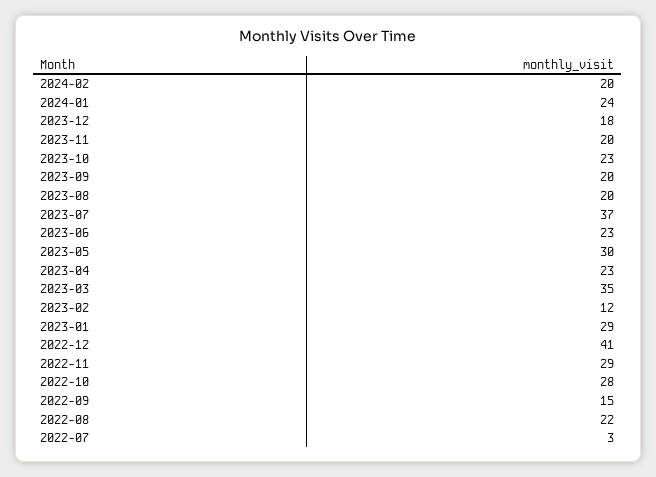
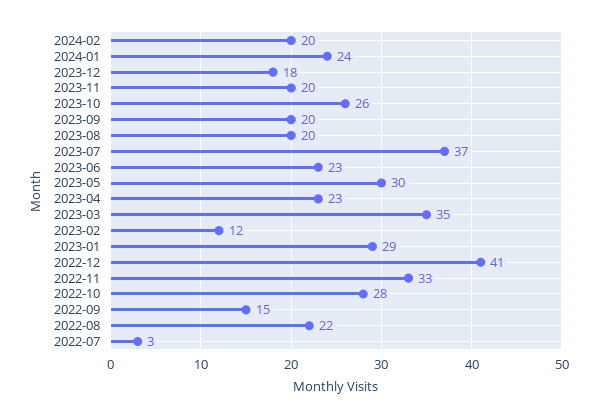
  {
    "2024-02": 20,
    "2024-01": 24,
    "2023-12": 18,
    "2023-11": 20,
-   "2023-10": 23,
+   "2023-10": 26,
    "2023-09": 20,
    "2023-08": 20,
    "2023-07": 37,
    "2023-06": 23,
    "2023-05": 30,
    "2023-04": 23,
    "2023-03": 35,
    "2023-02": 12,
    "2023-01": 29,
    "2022-12": 41,
-   "2022-11": 29,
+   "2022-11": 33,
    "2022-10": 28,
    "2022-09": 15,
    "2022-08": 22,
    "2022-07": 3
  }

